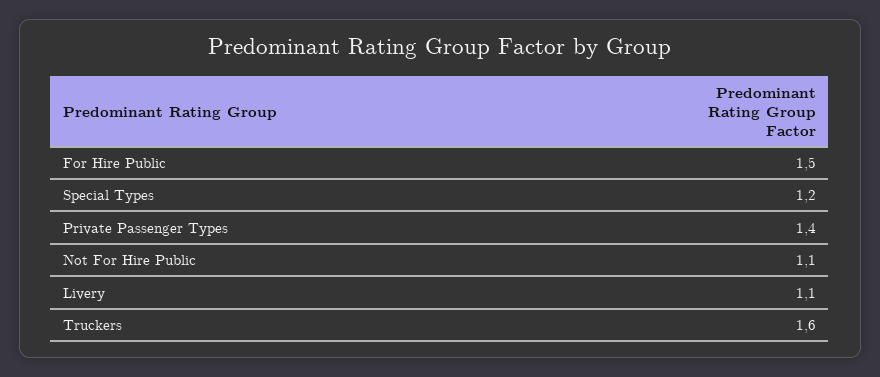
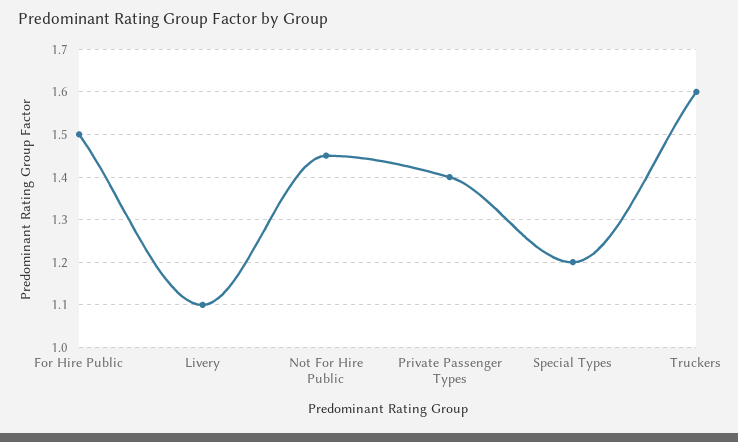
  {
    "For Hire Public": 1.5,
    "Special Types": 1.2,
    "Private Passenger Types": 1.4,
-   "Not For Hire Public": 1.1,
+   "Not For Hire Public": 1.45,
    "Livery": 1.1,
    "Truckers": 1.6
  }

